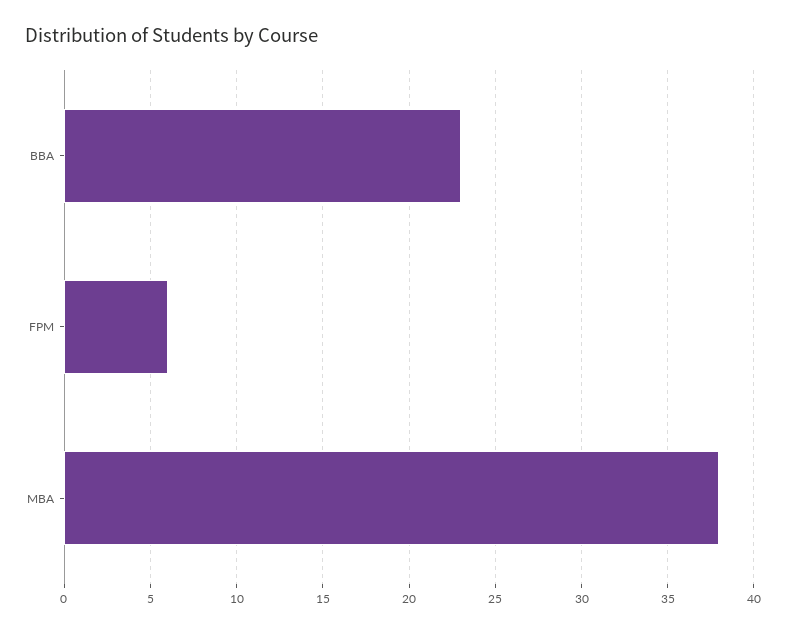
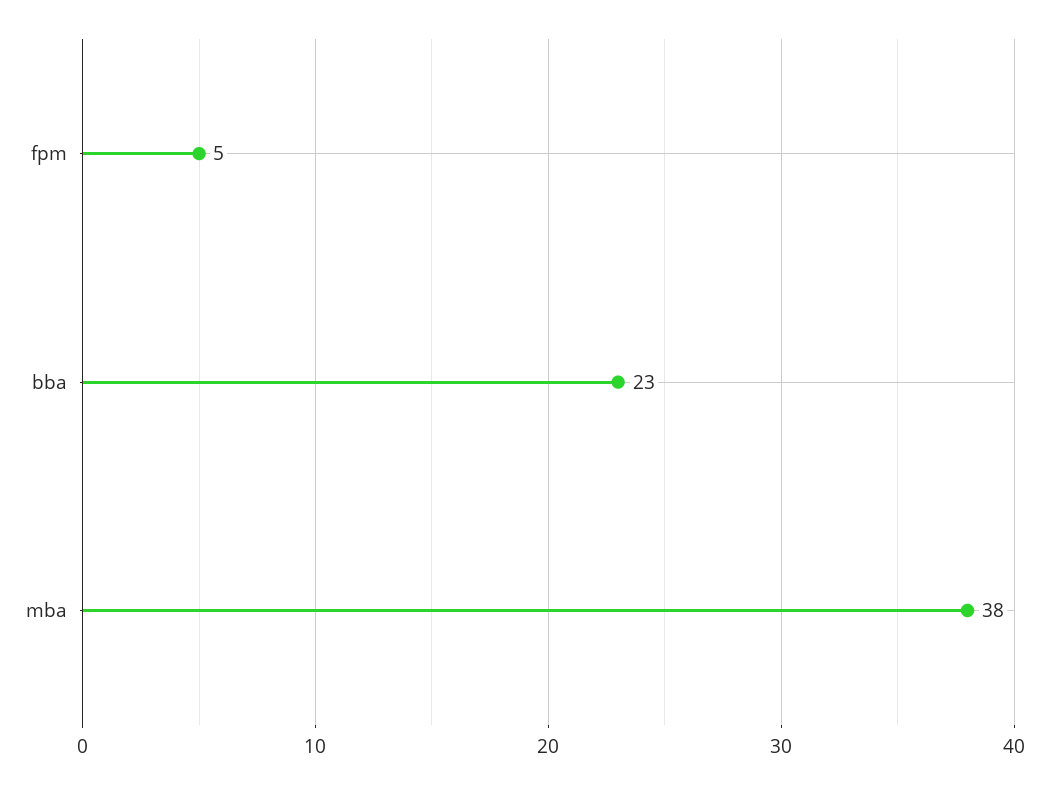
  {
    "BBA": 23,
-   "FPM": 6,
+   "FPM": 5,
    "MBA": 38
  }

